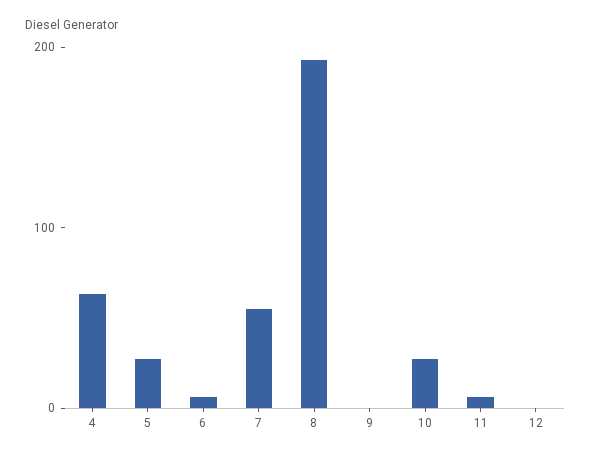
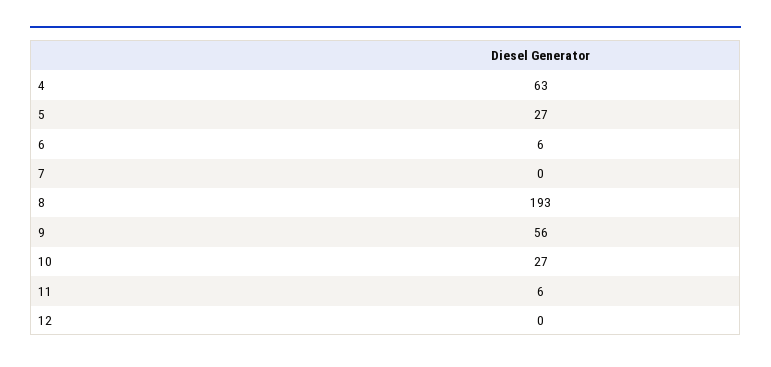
  {
    "4": 63,
    "5": 27,
    "6": 6,
-   "7": 60,
+   "7": 0,
    "8": 193,
-   "9": 0,
+   "9": 56,
    "10": 27,
    "11": 6,
    "12": 0
  }

